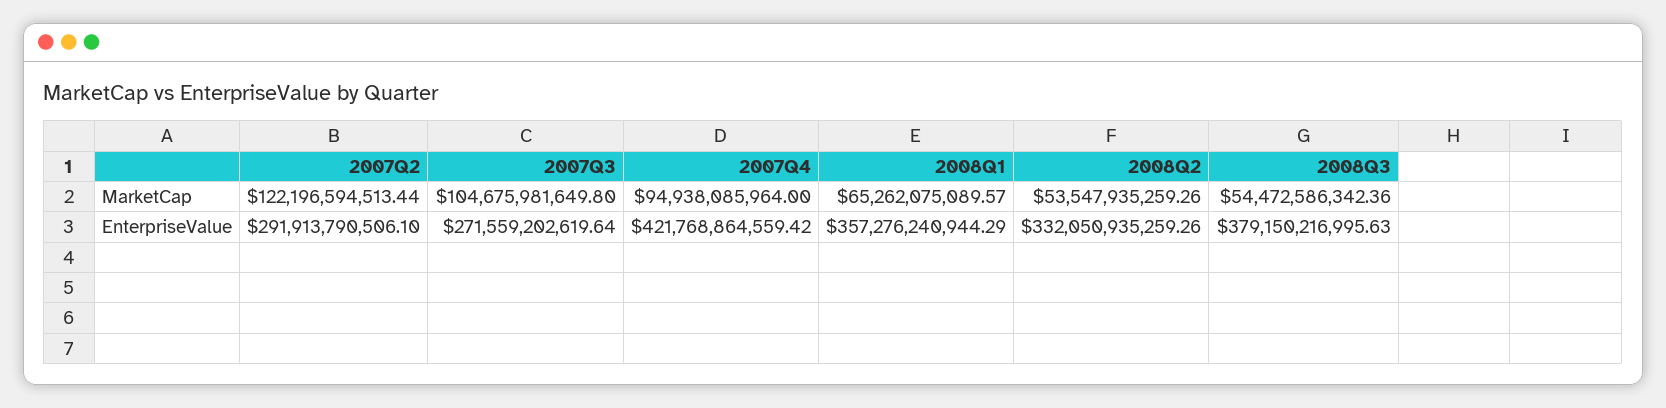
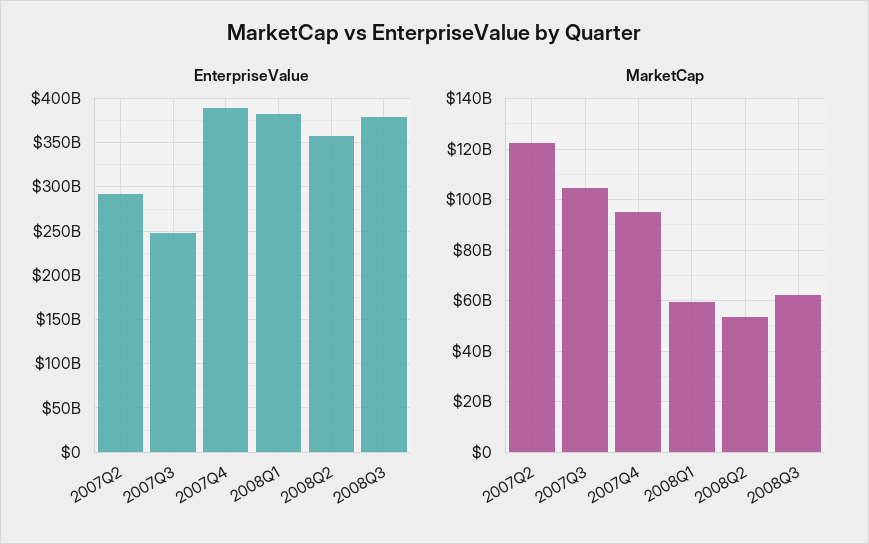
  {
    "MarketCap": {
      "2007Q2": 122196594513.44,
      "2007Q3": 104675981649.8,
      "2007Q4": 94938085964,
-     "2008Q1": 65262075089.57,
+     "2008Q1": 60000000000,
      "2008Q2": 53547935259.26,
-     "2008Q3": 54472586342.36
+     "2008Q3": 62500000000
    },
    "EnterpriseValue": {
      "2007Q2": 291913790506.1,
-     "2007Q3": 271559202619.64,
+     "2007Q3": 250000000000,
-     "2007Q4": 421768864559.42,
+     "2007Q4": 390000000000,
-     "2008Q1": 357276240944.29,
+     "2008Q1": 380000000000,
-     "2008Q2": 332050935259.26,
+     "2008Q2": 360000000000,
      "2008Q3": 379150216995.63
    }
  }

